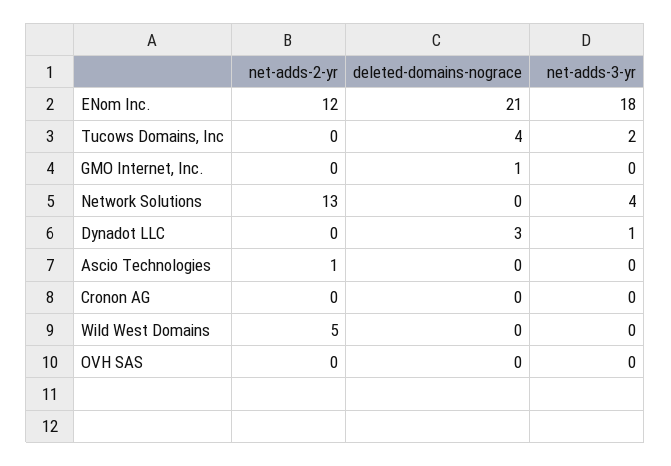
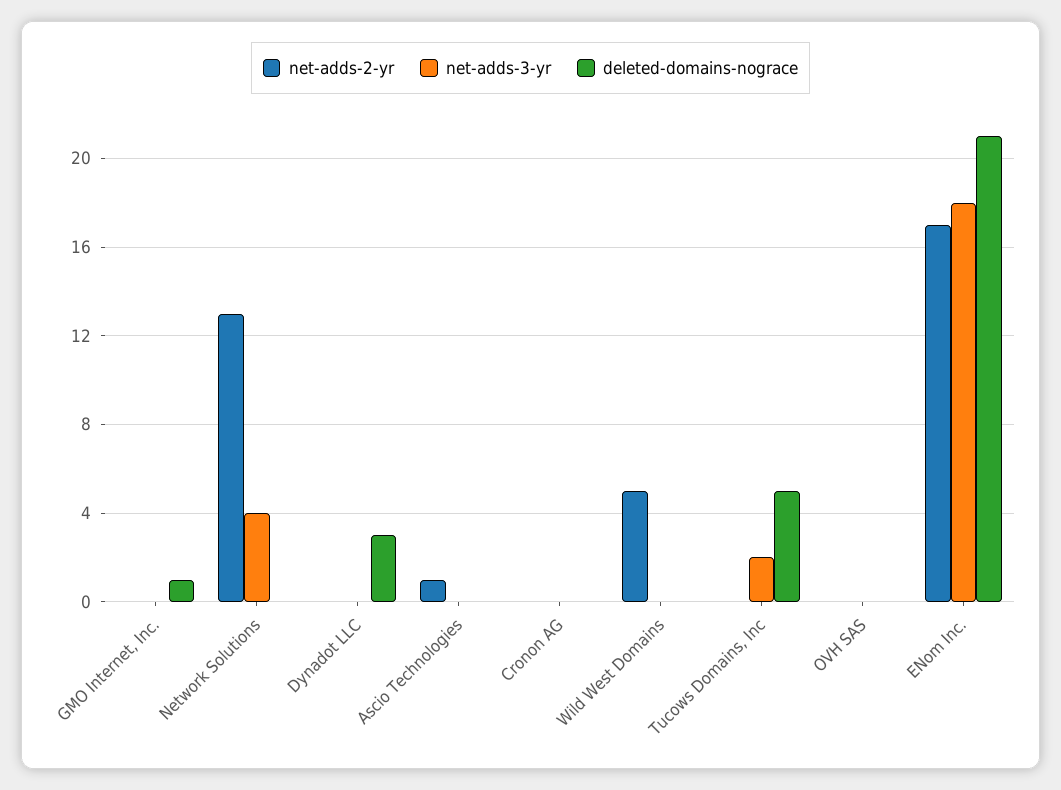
  {
    "net-adds-2-yr": {
-     "ENom Inc.": 12,
+     "ENom Inc.": 17,
      "Tucows Domains, Inc": 0,
      "GMO Internet, Inc.": 0,
      "Network Solutions": 13,
      "Dynadot LLC": 0,
      "Ascio Technologies": 1,
      "Cronon AG": 0,
      "Wild West Domains": 5,
      "OVH SAS": 0
    },
    "deleted-domains-nograce": {
      "ENom Inc.": 21,
-     "Tucows Domains, Inc": 4,
+     "Tucows Domains, Inc": 5,
      "GMO Internet, Inc.": 1,
      "Network Solutions": 0,
      "Dynadot LLC": 3,
      "Ascio Technologies": 0,
      "Cronon AG": 0,
      "Wild West Domains": 0,
      "OVH SAS": 0
    },
    "net-adds-3-yr": {
      "ENom Inc.": 18,
      "Tucows Domains, Inc": 2,
      "GMO Internet, Inc.": 0,
      "Network Solutions": 4,
-     "Dynadot LLC": 1,
+     "Dynadot LLC": 0,
      "Ascio Technologies": 0,
      "Cronon AG": 0,
      "Wild West Domains": 0,
      "OVH SAS": 0
    }
  }

